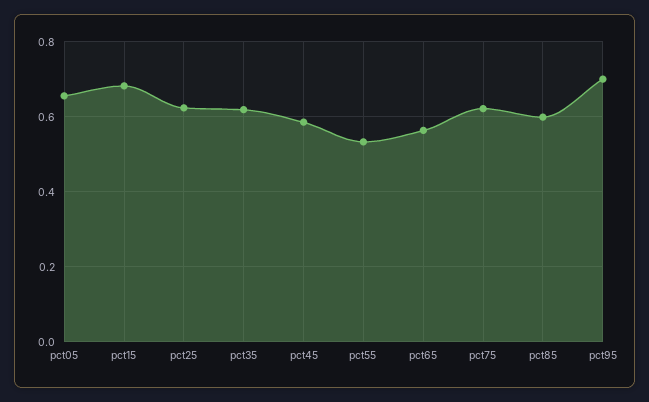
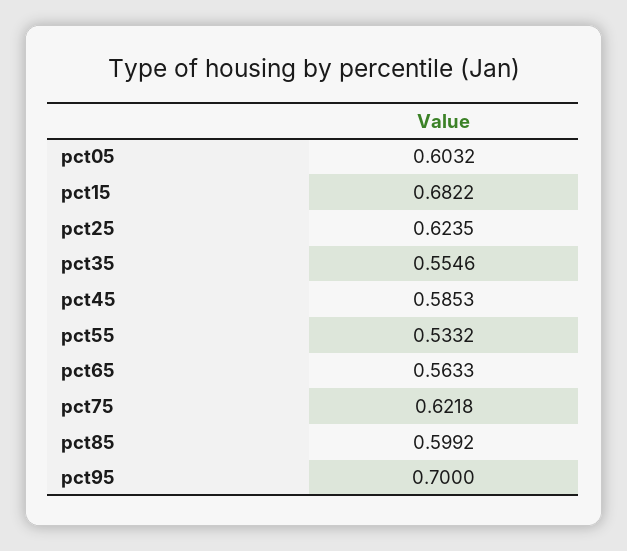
  {
-   "pct05": 0.66,
+   "pct05": 0.6032,
    "pct15": 0.6822,
    "pct25": 0.6235,
-   "pct35": 0.62,
+   "pct35": 0.5546,
    "pct45": 0.5853,
    "pct55": 0.5332,
    "pct65": 0.5633,
    "pct75": 0.6218,
    "pct85": 0.5992,
    "pct95": 0.7
  }

